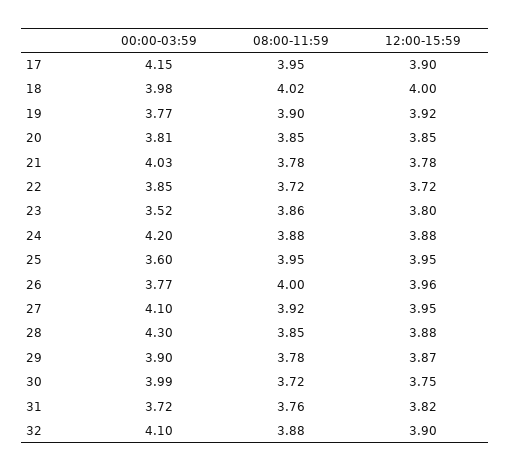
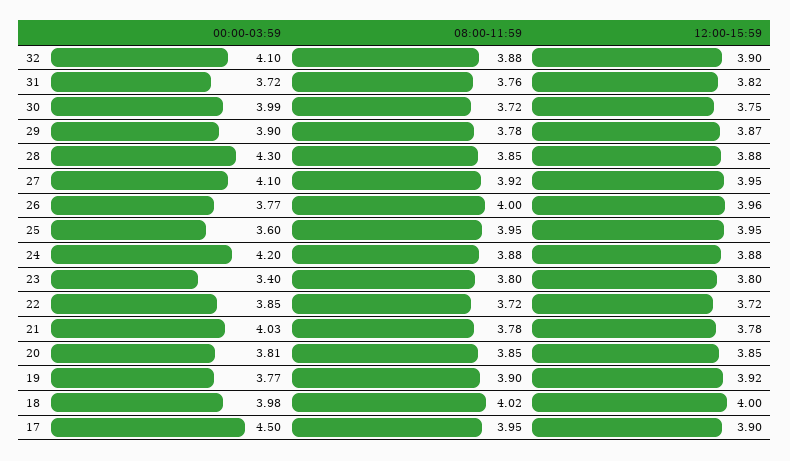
  {
    "00:00-03:59": {
-     "17": 4.15,
+     "17": 4.5,
      "18": 3.98,
      "19": 3.77,
      "20": 3.81,
      "21": 4.03,
      "22": 3.85,
-     "23": 3.52,
+     "23": 3.4,
      "24": 4.2,
      "25": 3.6,
      "26": 3.77,
      "27": 4.1,
      "28": 4.3,
      "29": 3.9,
      "30": 3.99,
      "31": 3.72,
      "32": 4.1
    },
    "08:00-11:59": {
      "17": 3.95,
      "18": 4.02,
      "19": 3.9,
      "20": 3.85,
      "21": 3.78,
      "22": 3.72,
-     "23": 3.86,
+     "23": 3.8,
      "24": 3.88,
      "25": 3.95,
      "26": 4,
      "27": 3.92,
      "28": 3.85,
      "29": 3.78,
      "30": 3.72,
      "31": 3.76,
      "32": 3.88
    },
    "12:00-15:59": {
      "17": 3.9,
      "18": 4,
      "19": 3.92,
      "20": 3.85,
      "21": 3.78,
      "22": 3.72,
      "23": 3.8,
      "24": 3.88,
      "25": 3.95,
      "26": 3.96,
      "27": 3.95,
      "28": 3.88,
      "29": 3.87,
      "30": 3.75,
      "31": 3.82,
      "32": 3.9
    }
  }

